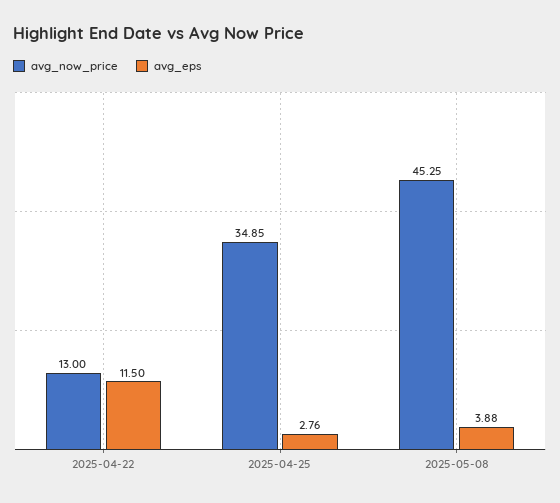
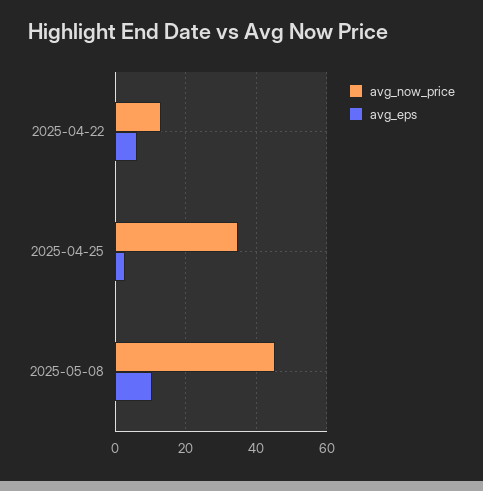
  {
    "avg_now_price": {
      "2025-04-22": 13,
      "2025-04-25": 34.85,
      "2025-05-08": 45.25
    },
    "avg_eps": {
-     "2025-04-22": 11.5,
+     "2025-04-22": 6,
      "2025-04-25": 2.76,
-     "2025-05-08": 3.88
+     "2025-05-08": 10
    }
  }

